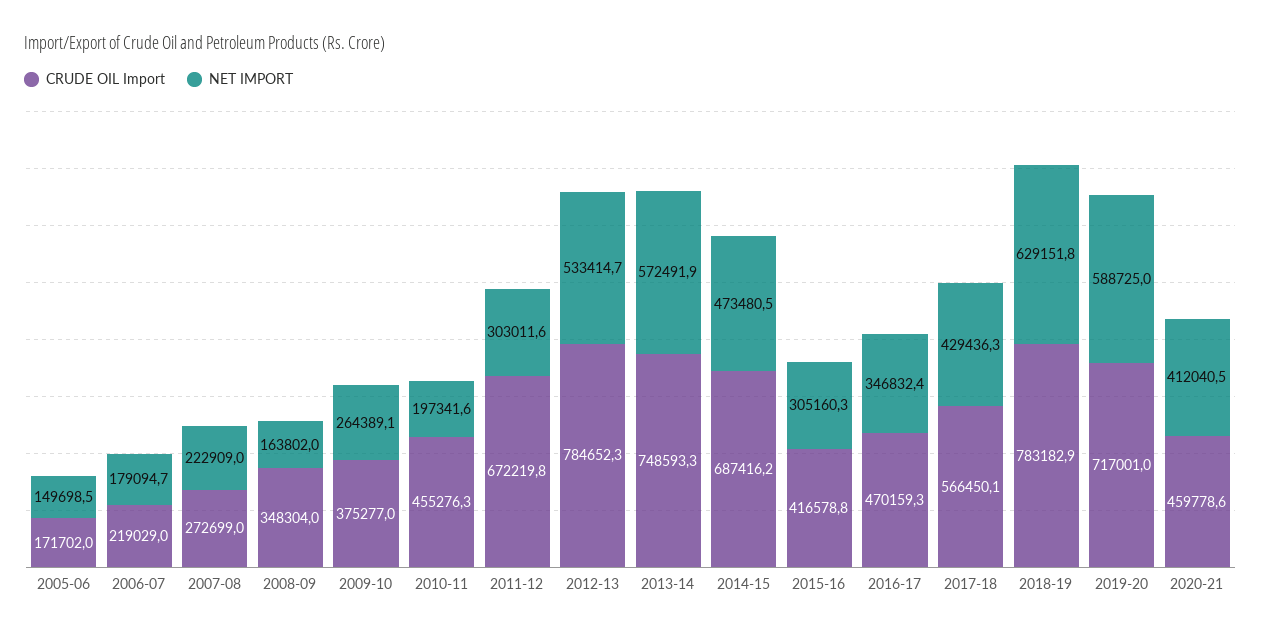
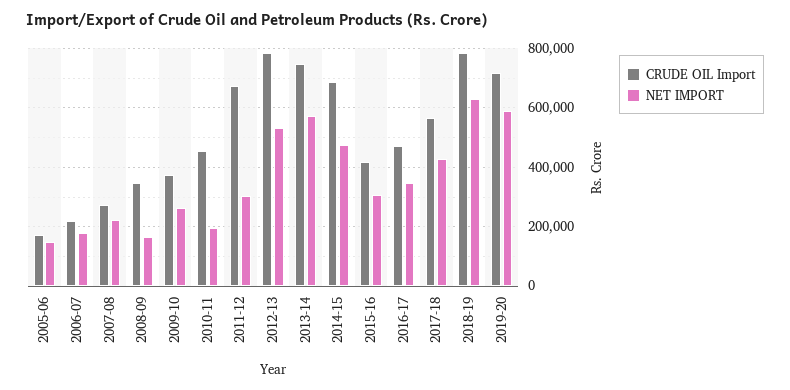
  {
    "CRUDE OIL Import": {
      "2005-06": 171702,
      "2006-07": 219029,
      "2007-08": 272699,
      "2008-09": 348304,
      "2009-10": 375277,
      "2010-11": 455276.3,
      "2011-12": 672219.8,
      "2012-13": 784652.3,
      "2013-14": 748593.3,
      "2014-15": 687416.2,
      "2015-16": 416578.8,
      "2016-17": 470159.3,
      "2017-18": 566450.1,
      "2018-19": 783182.9,
-     "2019-20": 717001,
+     "2019-20": 717001
-     "2020-21": 459778.6
    },
    "NET IMPORT": {
      "2005-06": 149698.5,
      "2006-07": 179094.7,
      "2007-08": 222909,
      "2008-09": 163802,
      "2009-10": 264389.1,
      "2010-11": 197341.6,
      "2011-12": 303011.6,
      "2012-13": 533414.7,
      "2013-14": 572491.9,
      "2014-15": 473480.5,
      "2015-16": 305160.3,
      "2016-17": 346832.4,
      "2017-18": 429436.3,
      "2018-19": 629151.8,
-     "2019-20": 588725,
+     "2019-20": 588725
-     "2020-21": 412040.5
    }
  }

